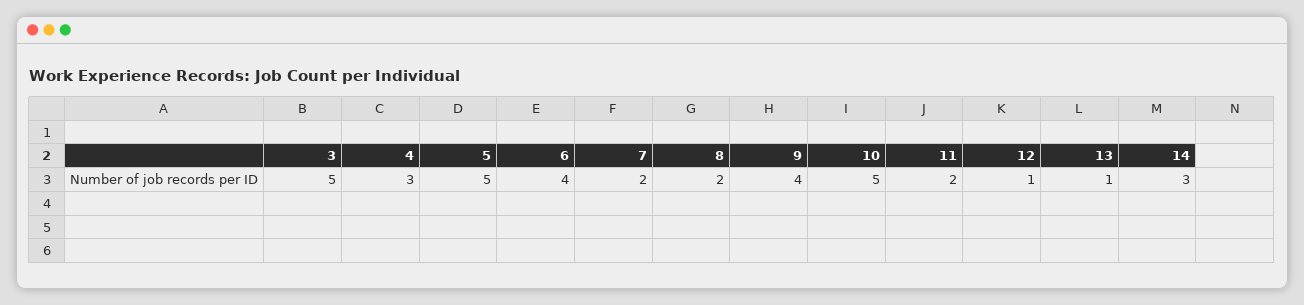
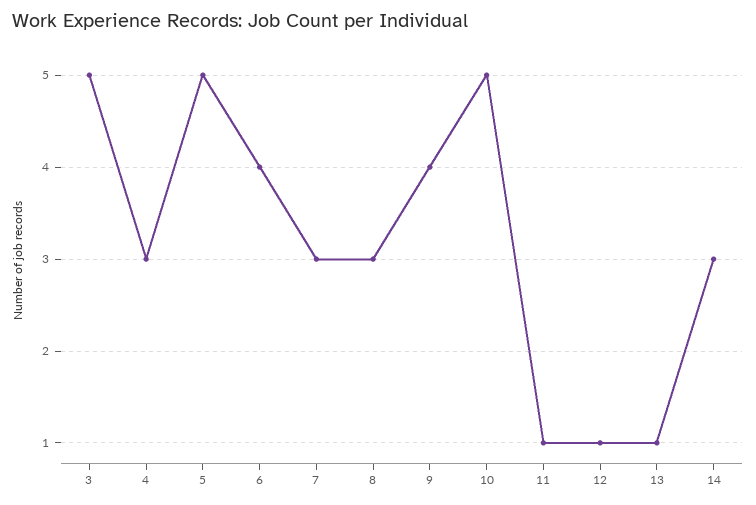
  {
    "3": 5,
    "4": 3,
    "5": 5,
    "6": 4,
-   "7": 2,
+   "7": 3,
-   "8": 2,
+   "8": 3,
    "9": 4,
    "10": 5,
-   "11": 2,
+   "11": 1,
    "12": 1,
    "13": 1,
    "14": 3
  }

